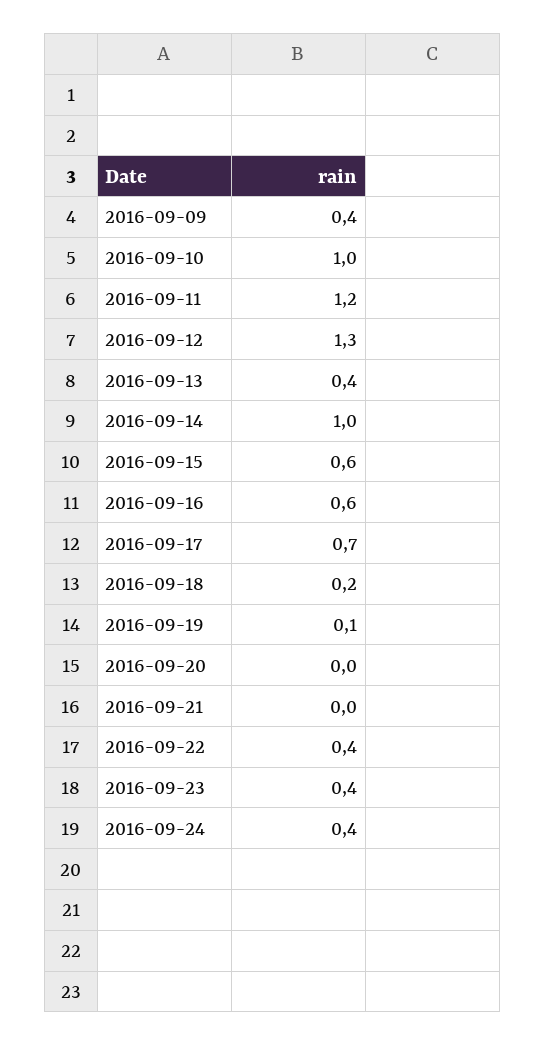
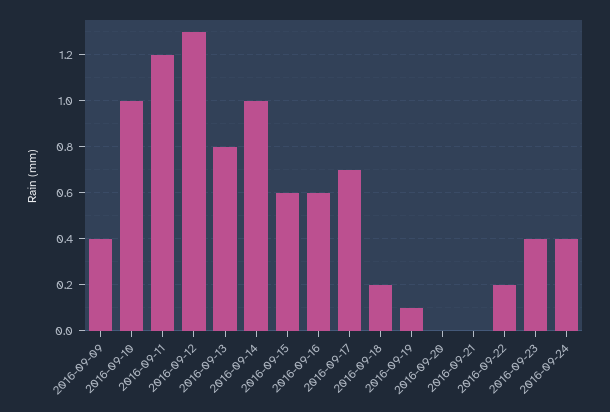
  {
    "2016-09-09": 0.4,
    "2016-09-10": 1,
    "2016-09-11": 1.2,
    "2016-09-12": 1.3,
-   "2016-09-13": 0.4,
+   "2016-09-13": 0.8,
    "2016-09-14": 1,
    "2016-09-15": 0.6,
    "2016-09-16": 0.6,
    "2016-09-17": 0.7,
    "2016-09-18": 0.2,
    "2016-09-19": 0.1,
    "2016-09-20": 0,
    "2016-09-21": 0,
-   "2016-09-22": 0.4,
+   "2016-09-22": 0.2,
    "2016-09-23": 0.4,
    "2016-09-24": 0.4
  }

